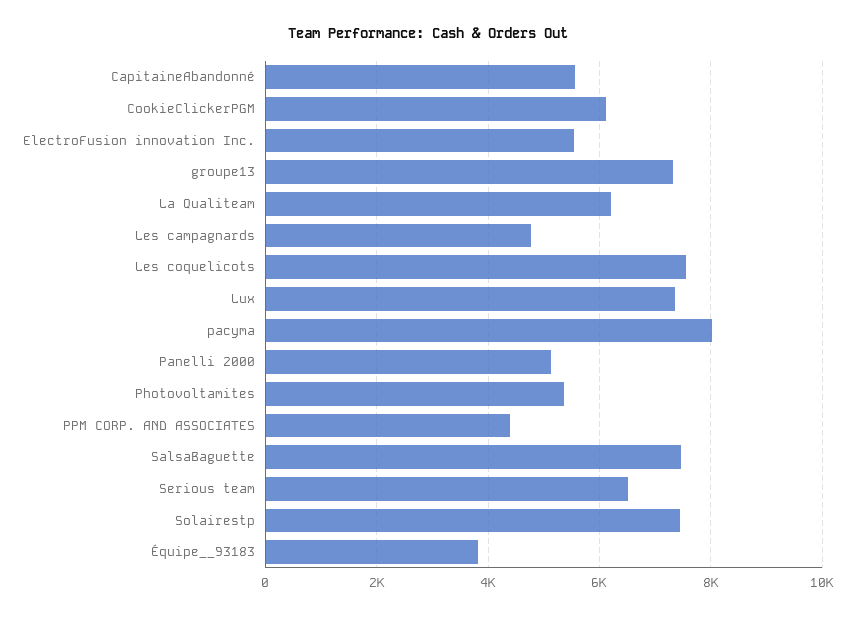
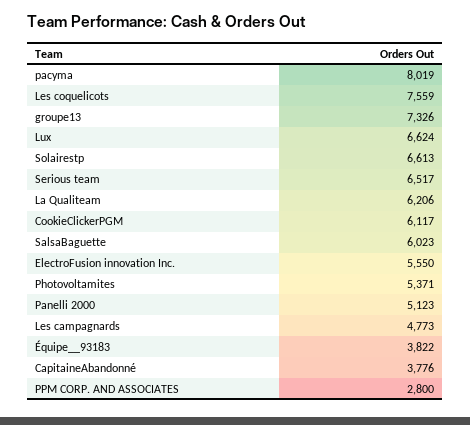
  {
-   "CapitaineAbandonné": 5600,
+   "CapitaineAbandonné": 3776,
    "CookieClickerPGM": 6117,
    "ElectroFusion innovation Inc.": 5550,
    "groupe13": 7326,
    "La Qualiteam": 6206,
    "Les campagnards": 4773,
    "Les coquelicots": 7559,
-   "Lux": 7400,
+   "Lux": 6624,
    "pacyma": 8019,
    "Panelli 2000": 5123,
    "Photovoltamites": 5371,
-   "PPM CORP. AND ASSOCIATES": 4400,
+   "PPM CORP. AND ASSOCIATES": 2800,
-   "SalsaBaguette": 7400,
+   "SalsaBaguette": 6023,
    "Serious team": 6517,
-   "Solairestp": 7400,
+   "Solairestp": 6613,
    "Équipe__93183": 3822
  }

